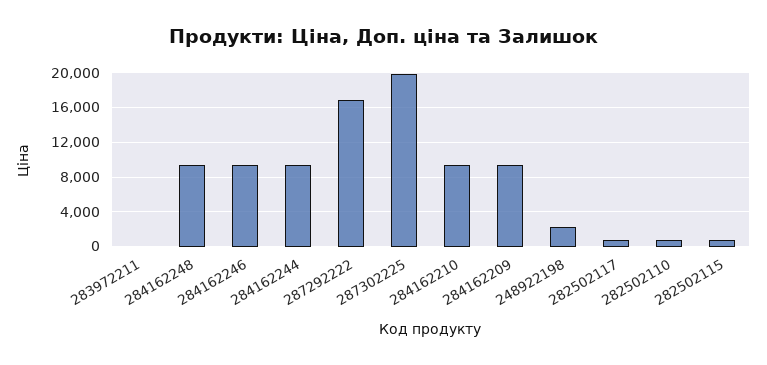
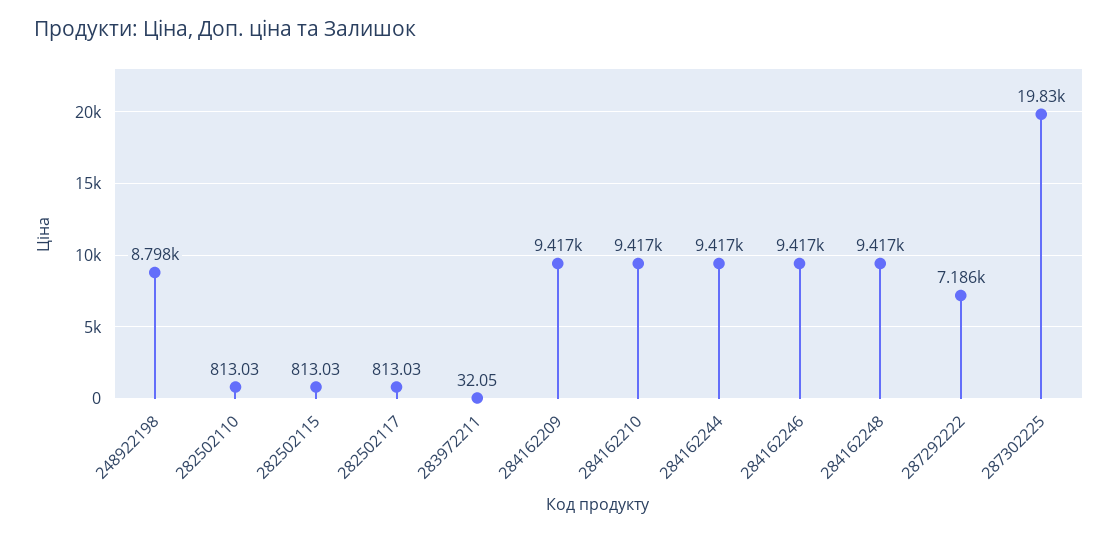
  {
    "283972211": 32.05,
    "284162248": 9417,
    "284162246": 9417,
    "284162244": 9417,
-   "287292222": 17000,
+   "287292222": 7186,
    "287302225": 19830,
    "284162210": 9417,
    "284162209": 9417,
-   "248922198": 2000,
+   "248922198": 8798,
    "282502117": 813.03,
    "282502110": 813.03,
    "282502115": 813.03
  }

